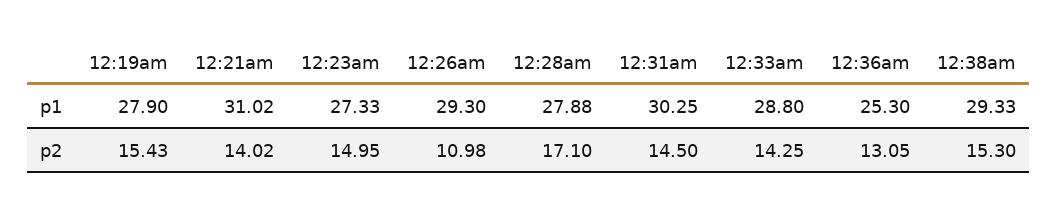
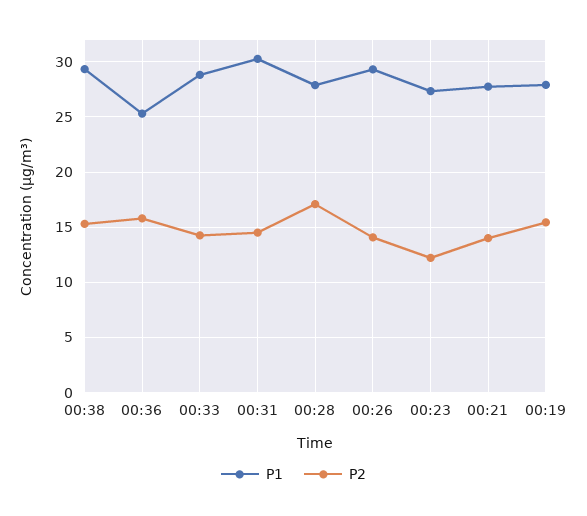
  {
    "p1": {
      "12:19am": 27.9,
-     "12:21am": 31.02,
+     "12:21am": 28,
      "12:23am": 27.33,
      "12:26am": 29.3,
      "12:28am": 27.88,
      "12:31am": 30.25,
      "12:33am": 28.8,
      "12:36am": 25.3,
      "12:38am": 29.33
    },
    "p2": {
      "12:19am": 15.43,
      "12:21am": 14.02,
-     "12:23am": 14.95,
+     "12:23am": 12,
-     "12:26am": 10.98,
+     "12:26am": 14,
      "12:28am": 17.1,
      "12:31am": 14.5,
      "12:33am": 14.25,
-     "12:36am": 13.05,
+     "12:36am": 16,
      "12:38am": 15.3
    }
  }

